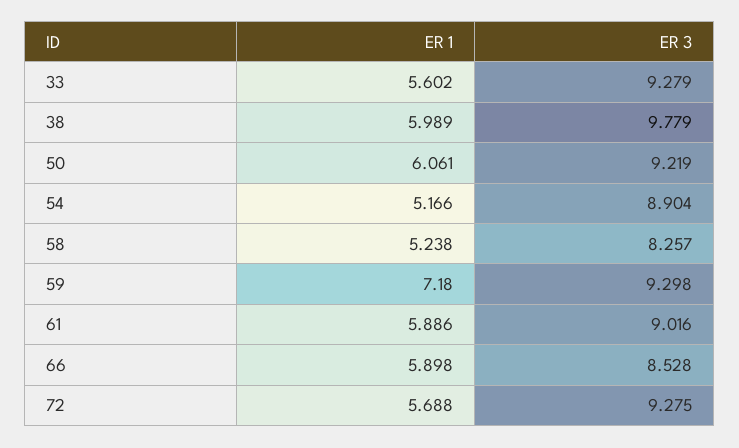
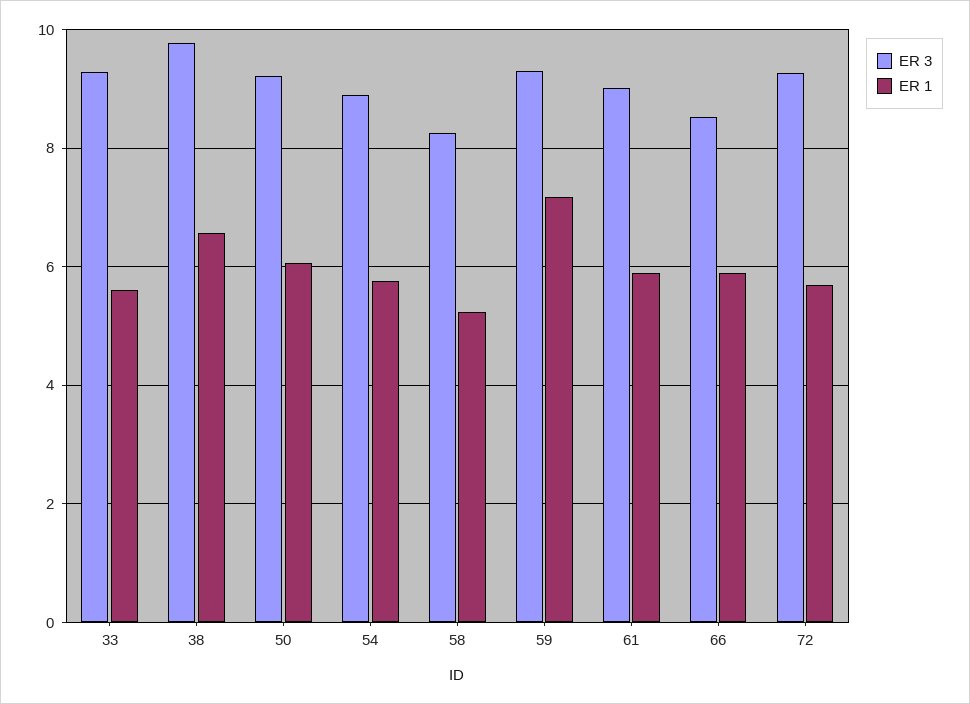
  {
    "ER 1": {
      "33": 5.602,
-     "38": 5.989,
+     "38": 6.6,
      "50": 6.061,
-     "54": 5.166,
+     "54": 5.8,
      "58": 5.238,
      "59": 7.18,
      "61": 5.886,
      "66": 5.898,
      "72": 5.688
    },
    "ER 3": {
      "33": 9.279,
      "38": 9.779,
      "50": 9.219,
      "54": 8.904,
      "58": 8.257,
      "59": 9.298,
      "61": 9.016,
      "66": 8.528,
      "72": 9.275
    }
  }

